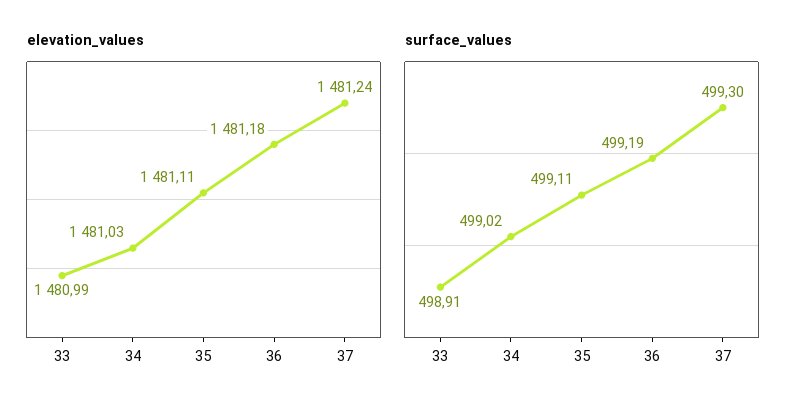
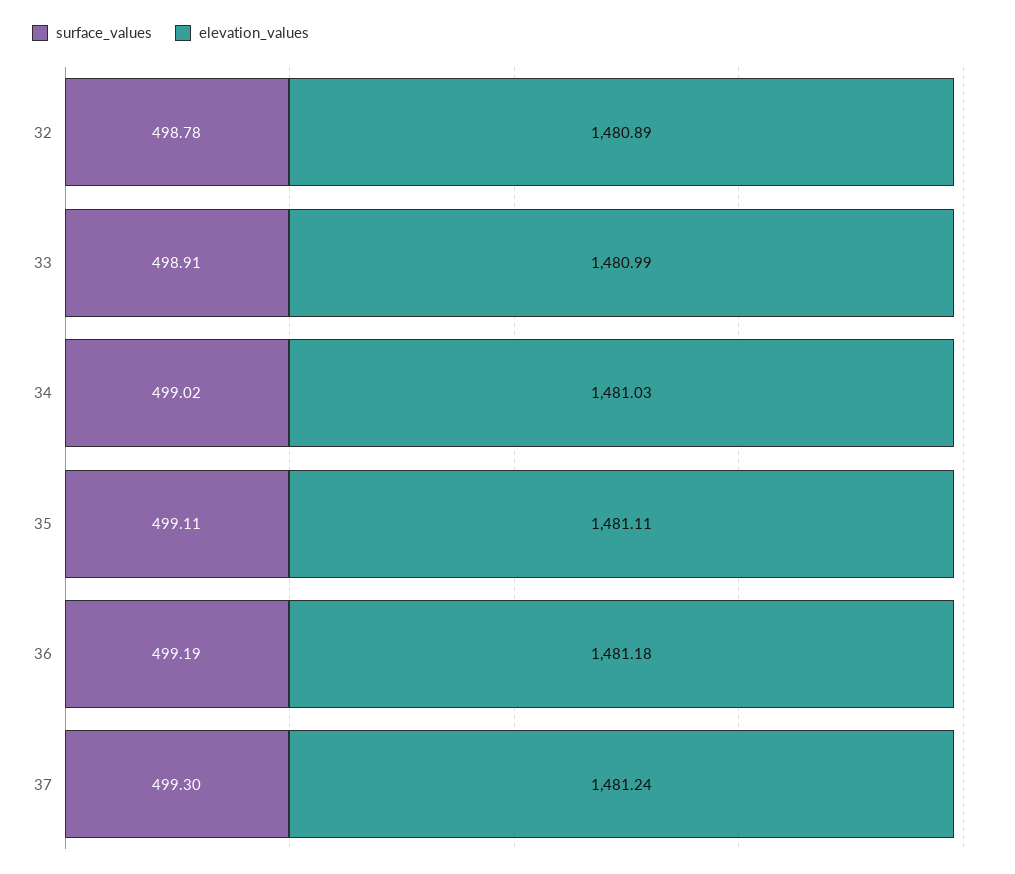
  {
    "elevation_values": {
      "33": 1480.99,
      "34": 1481.03,
      "35": 1481.11,
      "36": 1481.18,
-     "37": 1481.24
+     "37": 1481.24,
+     "32": 1480.89
    },
    "surface_values": {
      "33": 498.91,
      "34": 499.02,
      "35": 499.11,
      "36": 499.19,
-     "37": 499.3
+     "37": 499.3,
+     "32": 498.78
    }
  }

